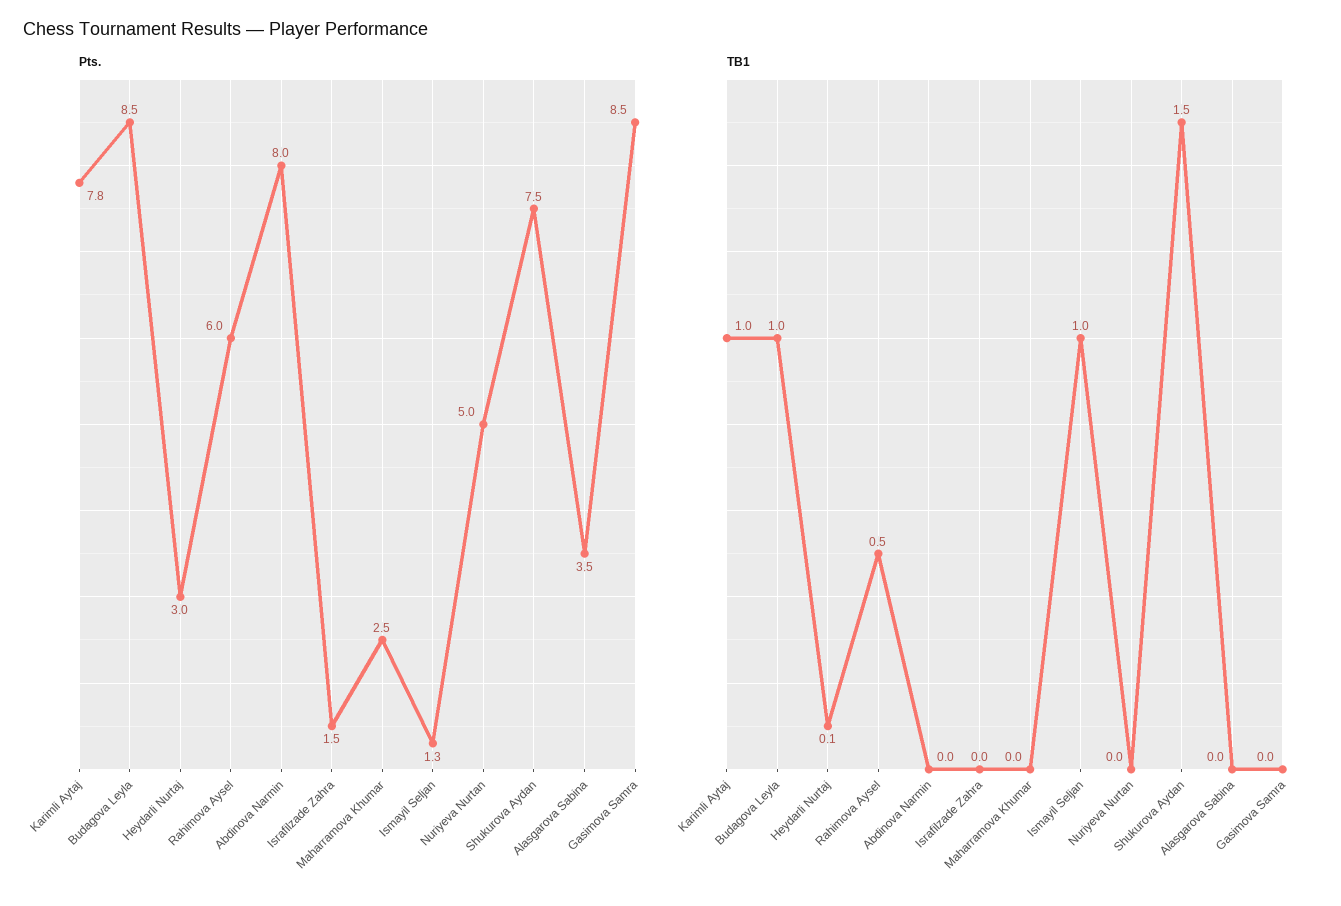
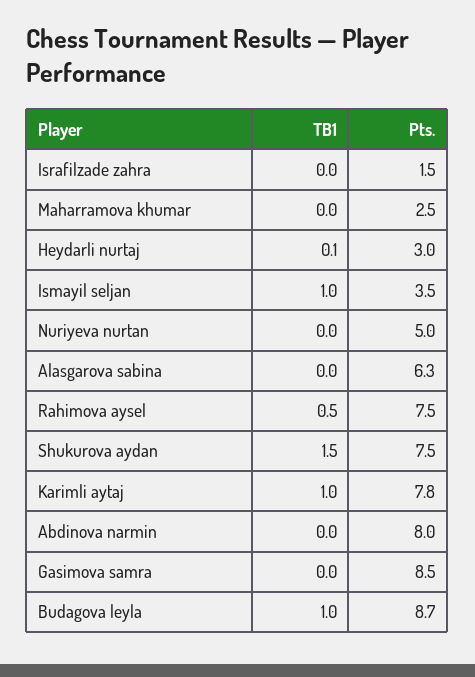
  {
    "Pts.": {
      "Karimli Aytaj": 7.8,
-     "Budagova Leyla": 8.5,
+     "Budagova Leyla": 8.7,
      "Heydarli Nurtaj": 3,
-     "Rahimova Aysel": 6,
+     "Rahimova Aysel": 7.5,
      "Abdinova Narmin": 8,
      "Israfilzade Zahra": 1.5,
      "Maharramova Khumar": 2.5,
-     "Ismayil Seljan": 1.3,
+     "Ismayil Seljan": 3.5,
      "Nuriyeva Nurtan": 5,
      "Shukurova Aydan": 7.5,
-     "Alasgarova Sabina": 3.5,
+     "Alasgarova Sabina": 6.3,
      "Gasimova Samra": 8.5
    },
    "TB1": {
      "Karimli Aytaj": 1,
      "Budagova Leyla": 1,
      "Heydarli Nurtaj": 0.1,
      "Rahimova Aysel": 0.5,
      "Abdinova Narmin": 0,
      "Israfilzade Zahra": 0,
      "Maharramova Khumar": 0,
      "Ismayil Seljan": 1,
      "Nuriyeva Nurtan": 0,
      "Shukurova Aydan": 1.5,
      "Alasgarova Sabina": 0,
      "Gasimova Samra": 0
    }
  }

